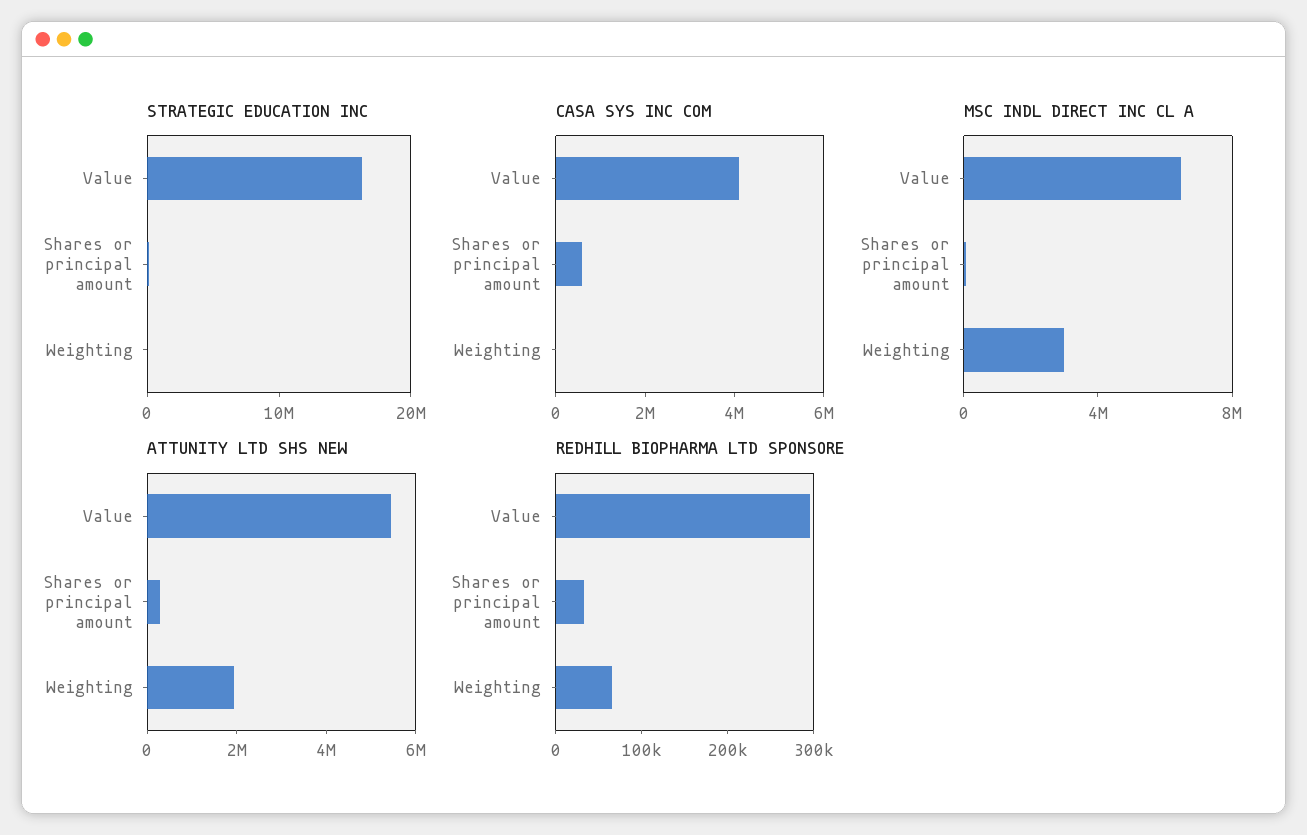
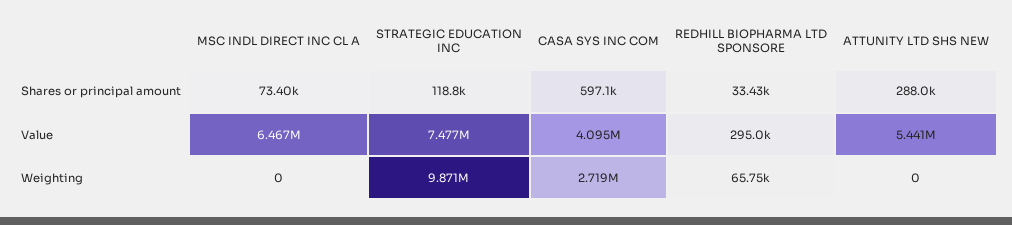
  {
    "STRATEGIC EDUCATION INC": {
-     "Value": 16000000,
+     "Value": 7477000,
      "Shares or principal amount": 118800,
-     "Weighting": 0
+     "Weighting": 9871000
    },
    "CASA SYS INC COM": {
      "Value": 4095000,
      "Shares or principal amount": 597100,
-     "Weighting": 0
+     "Weighting": 2719000
    },
    "MSC INDL DIRECT INC CL A": {
      "Value": 6467000,
      "Shares or principal amount": 73400,
-     "Weighting": 3000000
+     "Weighting": 0
    },
    "ATTUNITY LTD SHS NEW": {
      "Value": 5441000,
      "Shares or principal amount": 288000,
-     "Weighting": 2000000
+     "Weighting": 0
    },
    "REDHILL BIOPHARMA LTD SPONSORE": {
      "Value": 295000,
      "Shares or principal amount": 33430,
      "Weighting": 65750
    }
  }

